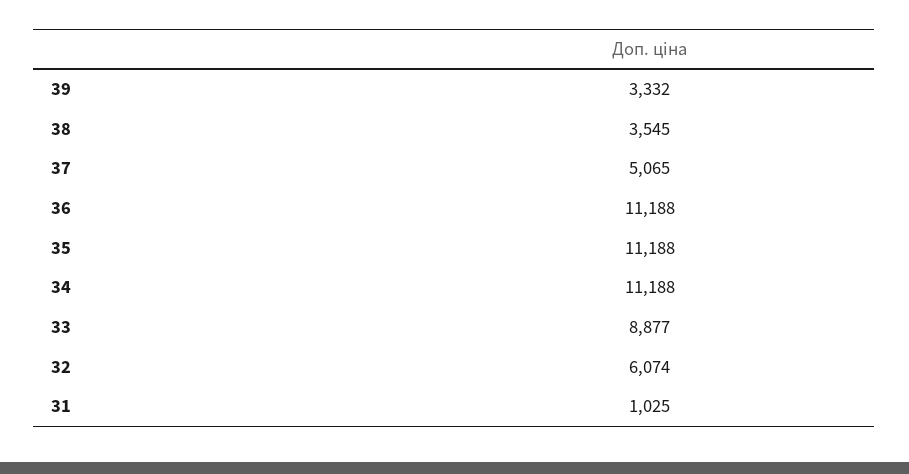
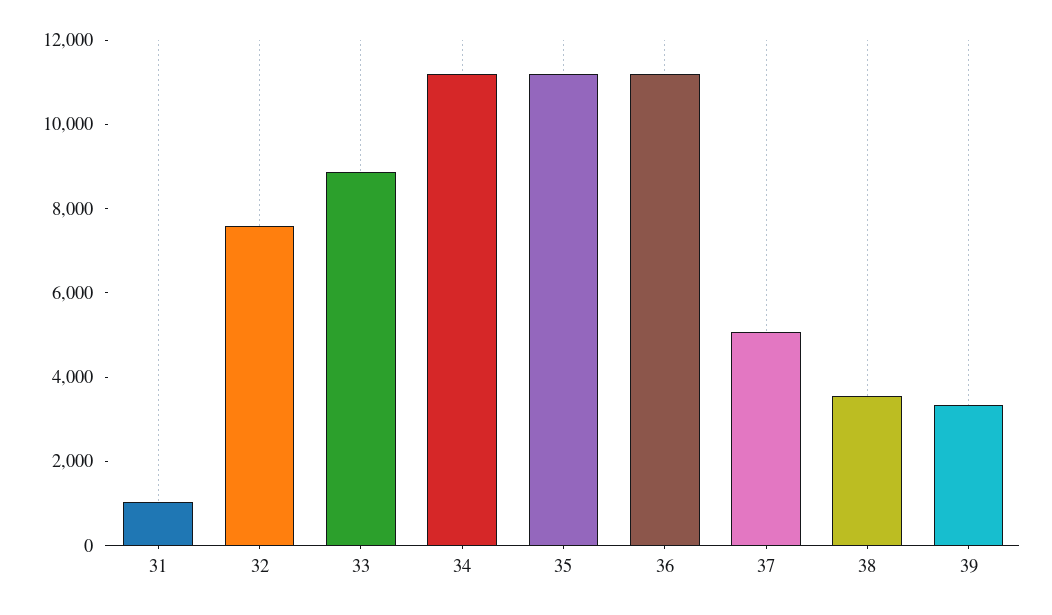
  {
    "39": 3332,
    "38": 3545,
    "37": 5065,
    "36": 11188,
    "35": 11188,
    "34": 11188,
    "33": 8877,
-   "32": 6074,
+   "32": 7500,
    "31": 1025
  }

